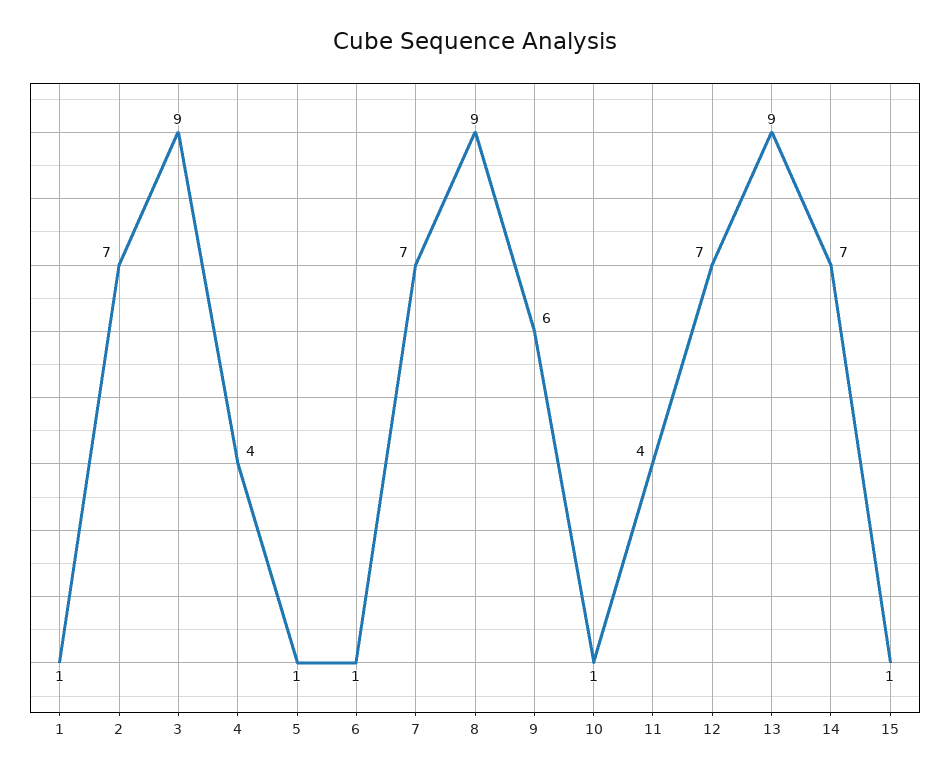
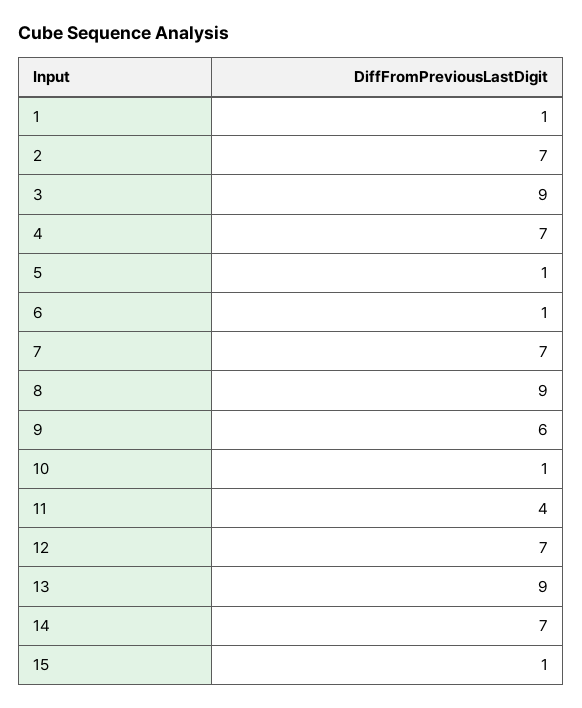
  {
    "1": 1,
    "2": 7,
    "3": 9,
-   "4": 4,
+   "4": 7,
    "5": 1,
    "6": 1,
    "7": 7,
    "8": 9,
    "9": 6,
    "10": 1,
    "11": 4,
    "12": 7,
    "13": 9,
    "14": 7,
    "15": 1
  }

